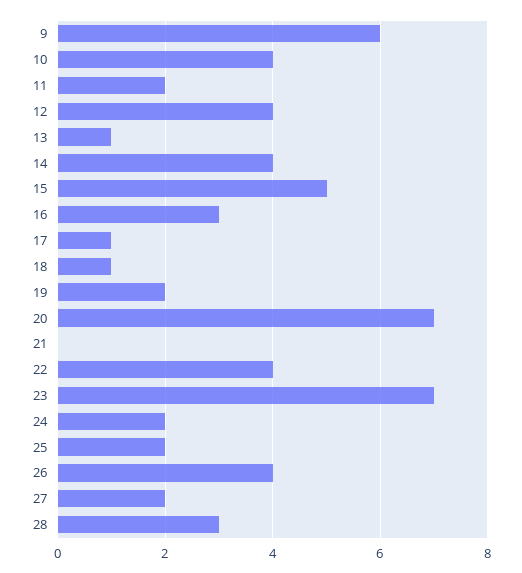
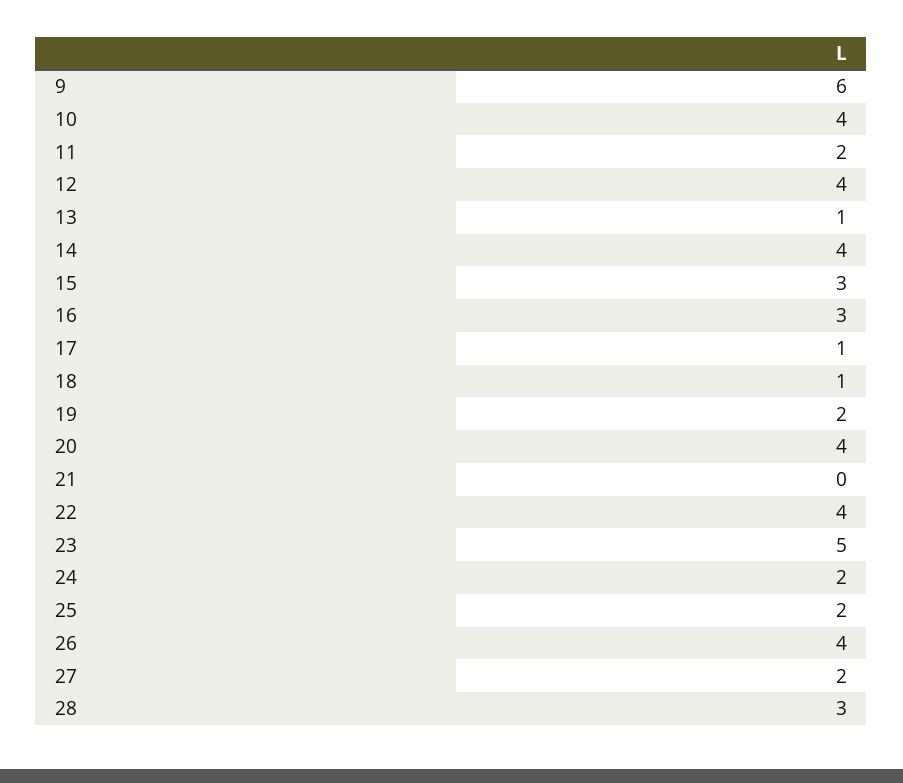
  {
    "9": 6,
    "10": 4,
    "11": 2,
    "12": 4,
    "13": 1,
    "14": 4,
-   "15": 5,
+   "15": 3,
    "16": 3,
    "17": 1,
    "18": 1,
    "19": 2,
-   "20": 7,
+   "20": 4,
    "21": 0,
    "22": 4,
-   "23": 7,
+   "23": 5,
    "24": 2,
    "25": 2,
    "26": 4,
    "27": 2,
    "28": 3
  }

